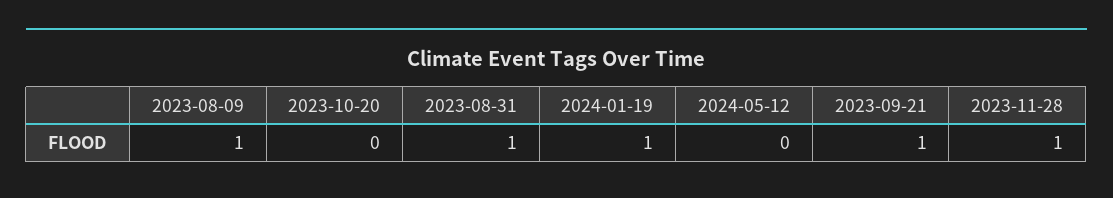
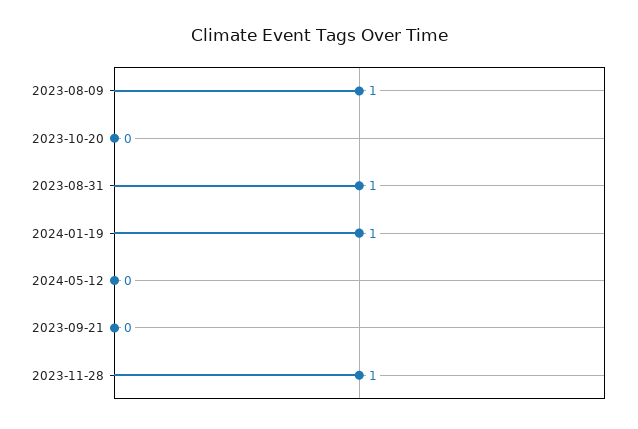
  {
    "2023-08-09": 1,
    "2023-10-20": 0,
    "2023-08-31": 1,
    "2024-01-19": 1,
    "2024-05-12": 0,
-   "2023-09-21": 1,
+   "2023-09-21": 0,
    "2023-11-28": 1
  }

